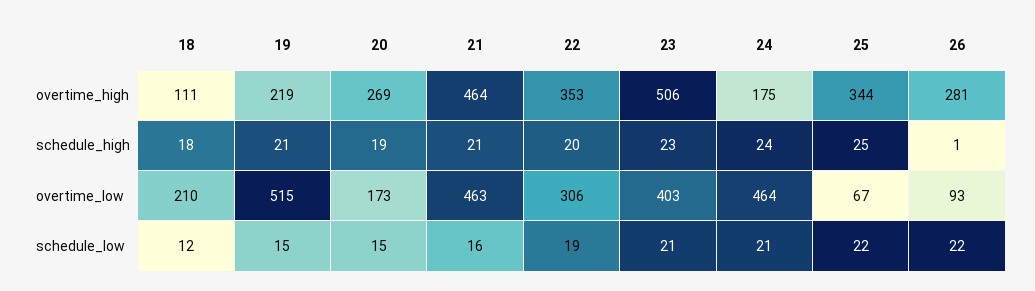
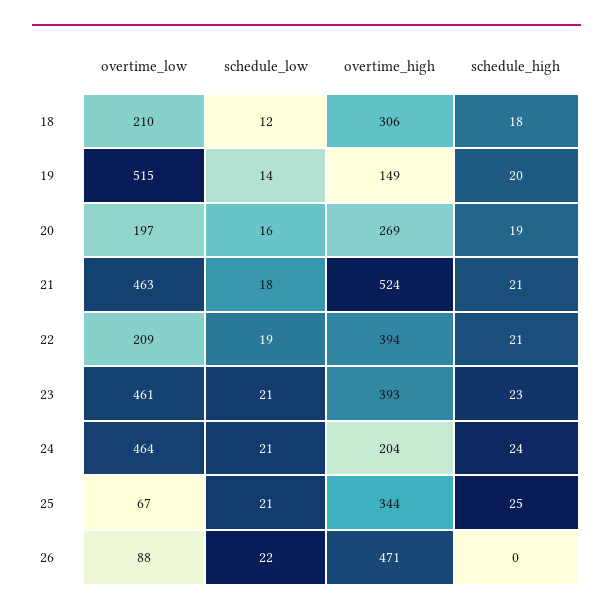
  {
    "18": {
-     "overtime_high": 111,
+     "overtime_high": 306,
      "schedule_high": 18,
      "overtime_low": 210,
      "schedule_low": 12
    },
    "19": {
-     "overtime_high": 219,
+     "overtime_high": 149,
-     "schedule_high": 21,
+     "schedule_high": 20,
      "overtime_low": 515,
-     "schedule_low": 15
+     "schedule_low": 14
    },
    "20": {
      "overtime_high": 269,
      "schedule_high": 19,
-     "overtime_low": 173,
+     "overtime_low": 197,
-     "schedule_low": 15
+     "schedule_low": 16
    },
    "21": {
-     "overtime_high": 464,
+     "overtime_high": 524,
      "schedule_high": 21,
      "overtime_low": 463,
-     "schedule_low": 16
+     "schedule_low": 18
    },
    "22": {
-     "overtime_high": 353,
+     "overtime_high": 394,
-     "schedule_high": 20,
+     "schedule_high": 21,
-     "overtime_low": 306,
+     "overtime_low": 209,
      "schedule_low": 19
    },
    "23": {
-     "overtime_high": 506,
+     "overtime_high": 393,
      "schedule_high": 23,
-     "overtime_low": 403,
+     "overtime_low": 461,
      "schedule_low": 21
    },
    "24": {
-     "overtime_high": 175,
+     "overtime_high": 204,
      "schedule_high": 24,
      "overtime_low": 464,
      "schedule_low": 21
    },
    "25": {
      "overtime_high": 344,
      "schedule_high": 25,
      "overtime_low": 67,
-     "schedule_low": 22
+     "schedule_low": 21
    },
    "26": {
-     "overtime_high": 281,
+     "overtime_high": 471,
-     "schedule_high": 1,
+     "schedule_high": 0,
-     "overtime_low": 93,
+     "overtime_low": 88,
      "schedule_low": 22
    }
  }

